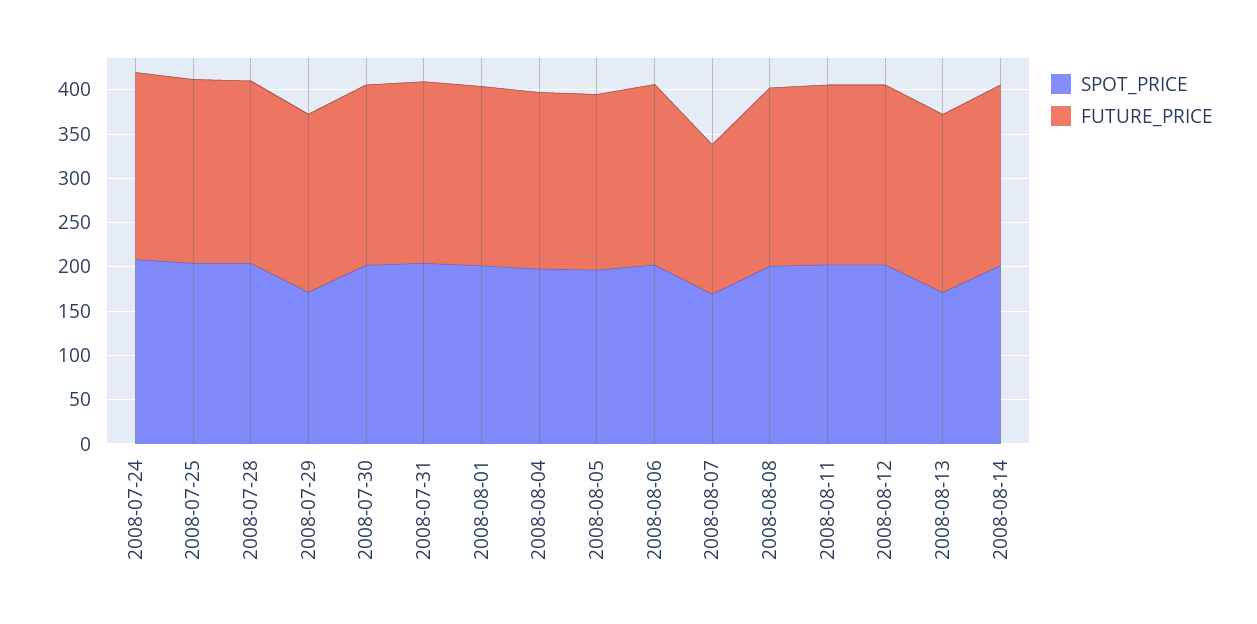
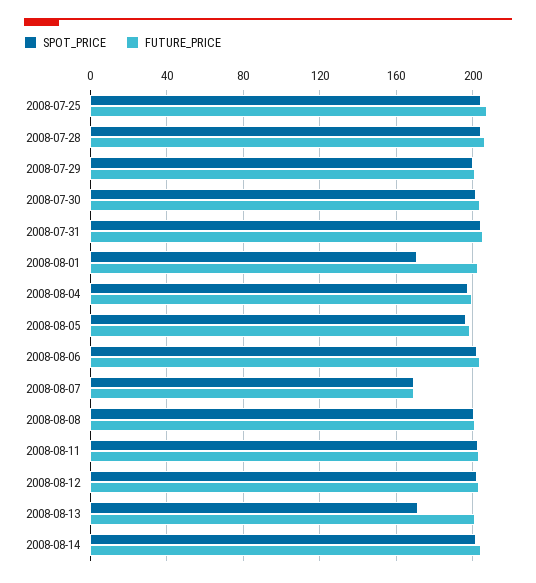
  {
    "SPOT_PRICE": {
-     "2008-07-24": 210,
      "2008-07-25": 205,
      "2008-07-28": 205,
-     "2008-07-29": 170,
+     "2008-07-29": 200,
      "2008-07-30": 200,
      "2008-07-31": 205,
-     "2008-08-01": 200,
+     "2008-08-01": 170,
      "2008-08-04": 200,
      "2008-08-05": 195,
      "2008-08-06": 200,
      "2008-08-07": 170,
      "2008-08-08": 200,
      "2008-08-11": 200,
      "2008-08-12": 200,
      "2008-08-13": 170,
      "2008-08-14": 200
    },
    "FUTURE_PRICE": {
-     "2008-07-24": 210,
      "2008-07-25": 210,
      "2008-07-28": 205,
      "2008-07-29": 200,
      "2008-07-30": 205,
      "2008-07-31": 205,
      "2008-08-01": 205,
      "2008-08-04": 200,
      "2008-08-05": 200,
      "2008-08-06": 205,
      "2008-08-07": 170,
      "2008-08-08": 200,
      "2008-08-11": 205,
      "2008-08-12": 205,
      "2008-08-13": 200,
      "2008-08-14": 205
    }
  }

